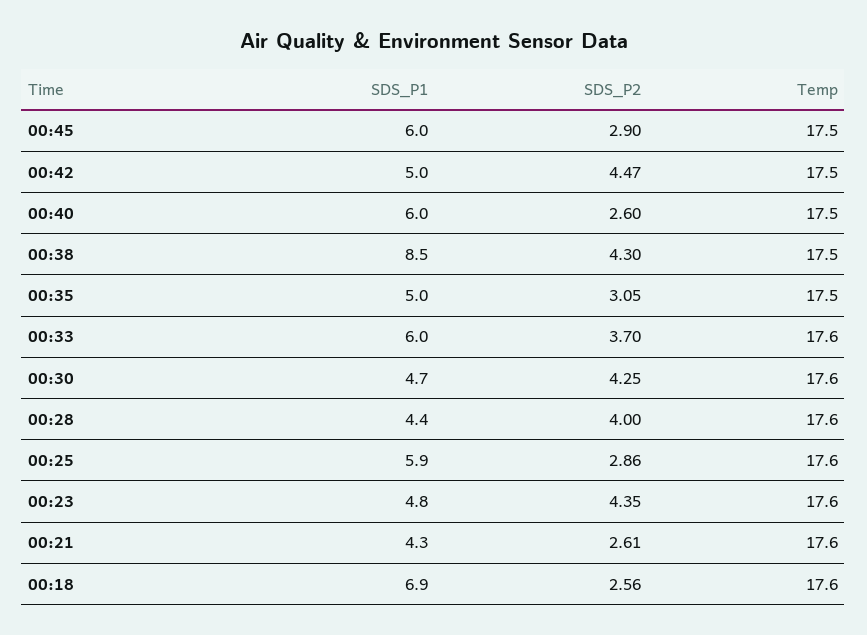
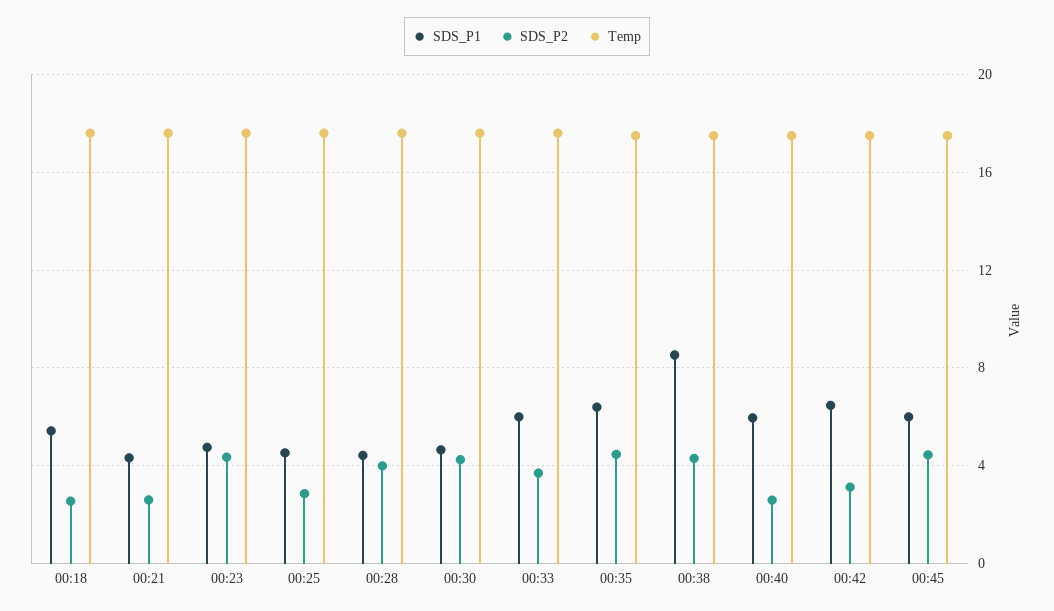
  {
    "SDS_P1": {
      "00:45": 6,
-     "00:42": 5,
+     "00:42": 6.5,
      "00:40": 6,
      "00:38": 8.5,
-     "00:35": 5,
+     "00:35": 6.5,
      "00:33": 6,
      "00:30": 4.7,
      "00:28": 4.4,
-     "00:25": 5.9,
+     "00:25": 4.5,
      "00:23": 4.8,
      "00:21": 4.3,
-     "00:18": 6.9
+     "00:18": 5.5
    },
    "SDS_P2": {
-     "00:45": 2.9,
+     "00:45": 4.5,
-     "00:42": 4.47,
+     "00:42": 3,
      "00:40": 2.6,
      "00:38": 4.3,
-     "00:35": 3.05,
+     "00:35": 4.5,
      "00:33": 3.7,
      "00:30": 4.25,
      "00:28": 4,
      "00:25": 2.86,
      "00:23": 4.35,
      "00:21": 2.61,
      "00:18": 2.56
    },
    "Temp": {
      "00:45": 17.5,
      "00:42": 17.5,
      "00:40": 17.5,
      "00:38": 17.5,
      "00:35": 17.5,
      "00:33": 17.6,
      "00:30": 17.6,
      "00:28": 17.6,
      "00:25": 17.6,
      "00:23": 17.6,
      "00:21": 17.6,
      "00:18": 17.6
    }
  }

